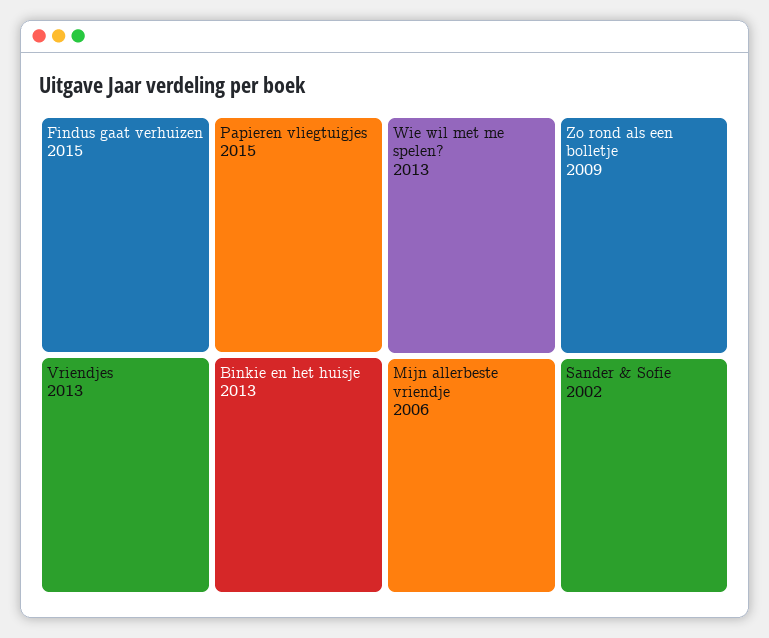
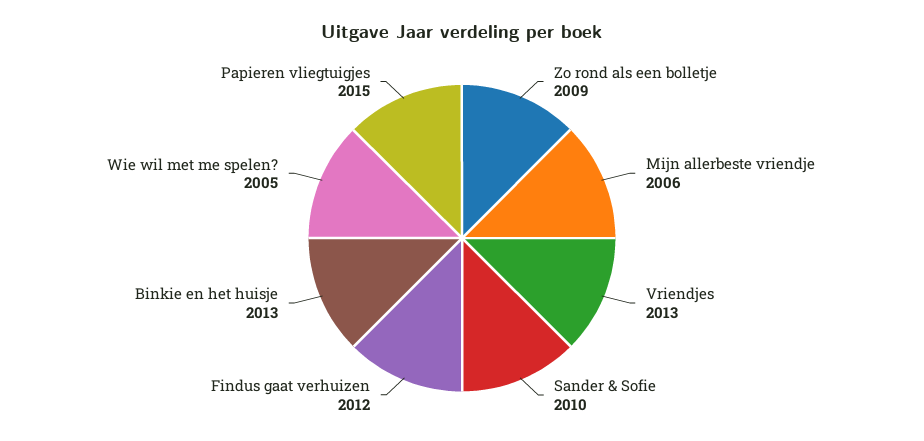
  {
-   "Findus gaat verhuizen": 2015,
+   "Findus gaat verhuizen": 2012,
    "Papieren vliegtuigjes": 2015,
    "Vriendjes": 2013,
    "Binkie en het huisje": 2013,
-   "Wie wil met me spelen?": 2013,
+   "Wie wil met me spelen?": 2005,
    "Zo rond als een bolletje": 2009,
    "Mijn allerbeste vriendje": 2006,
-   "Sander & Sofie": 2002
+   "Sander & Sofie": 2010
  }

